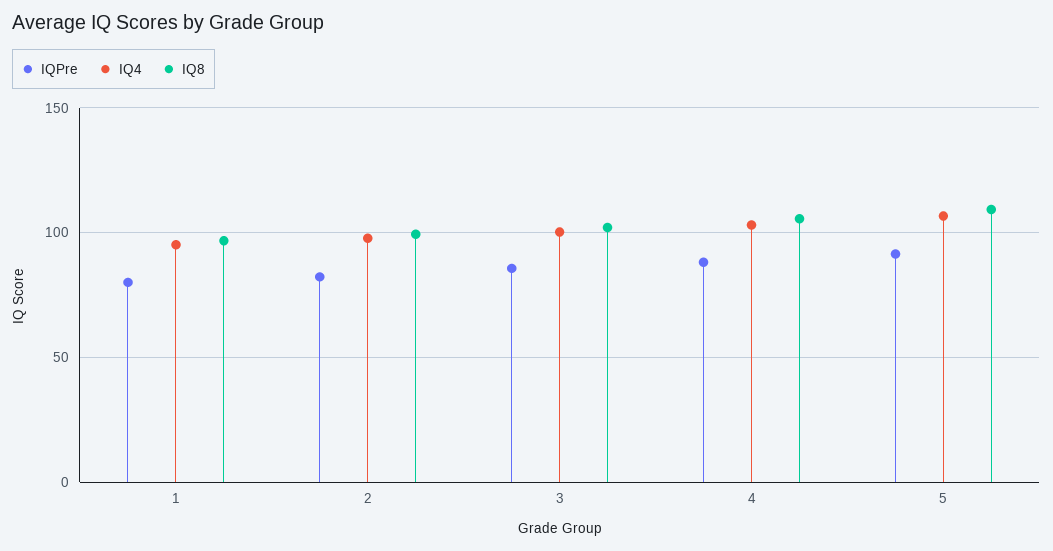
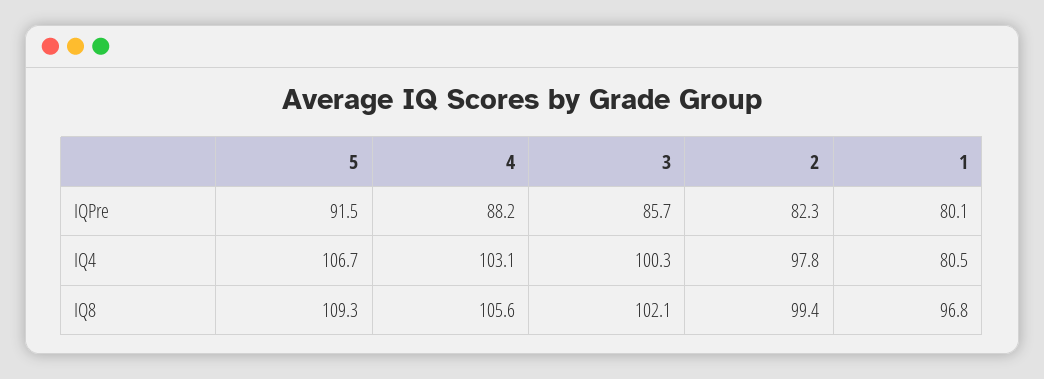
  {
    "IQPre": {
      "1": 80.1,
      "2": 82.3,
      "3": 85.7,
      "4": 88.2,
      "5": 91.5
    },
    "IQ4": {
-     "1": 95,
+     "1": 80.5,
      "2": 97.8,
      "3": 100.3,
      "4": 103.1,
      "5": 106.7
    },
    "IQ8": {
      "1": 96.8,
      "2": 99.4,
      "3": 102.1,
      "4": 105.6,
      "5": 109.3
    }
  }

